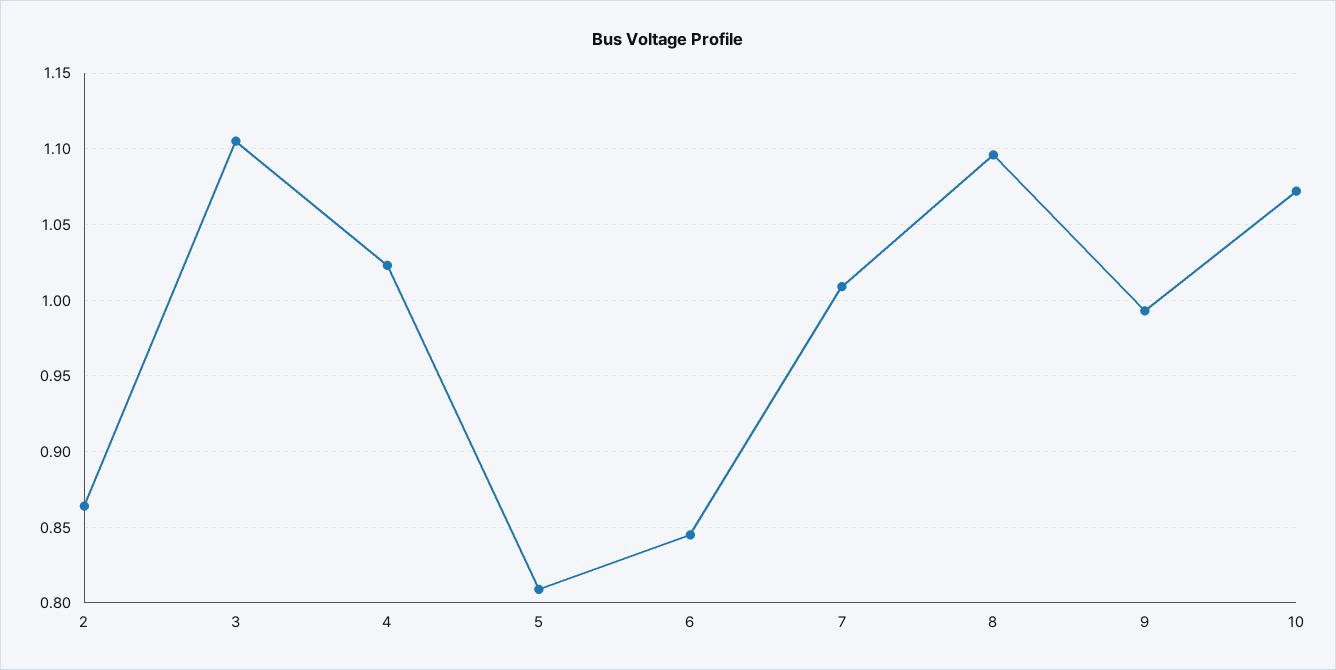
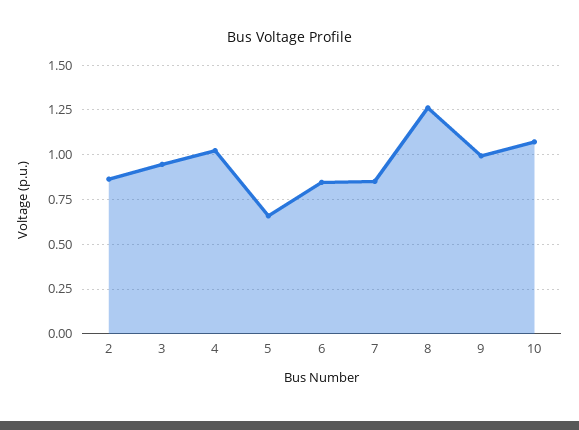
  {
    "2": 0.865,
-   "3": 1.105,
+   "3": 0.95,
    "4": 1.025,
-   "5": 0.81,
+   "5": 0.65,
    "6": 0.845,
-   "7": 1.01,
+   "7": 0.85,
-   "8": 1.095,
+   "8": 1.25,
    "9": 0.995,
    "10": 1.07
  }

